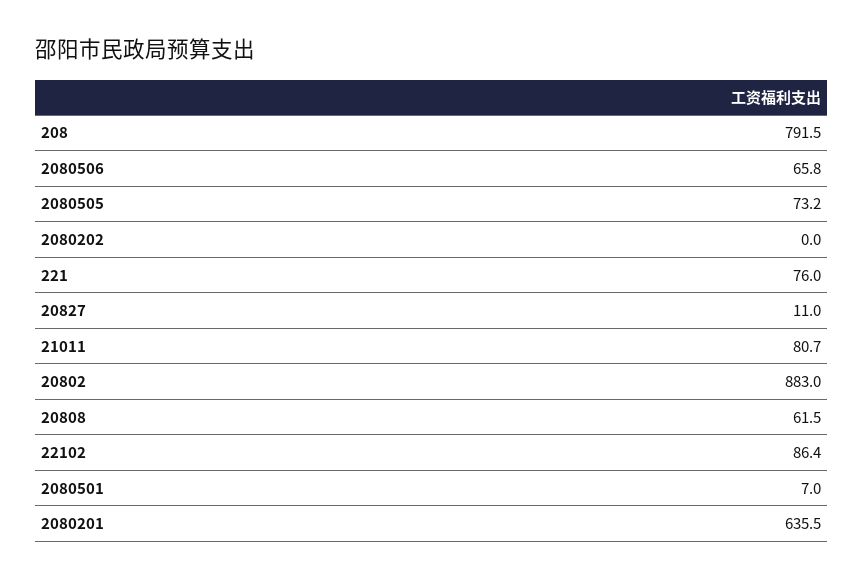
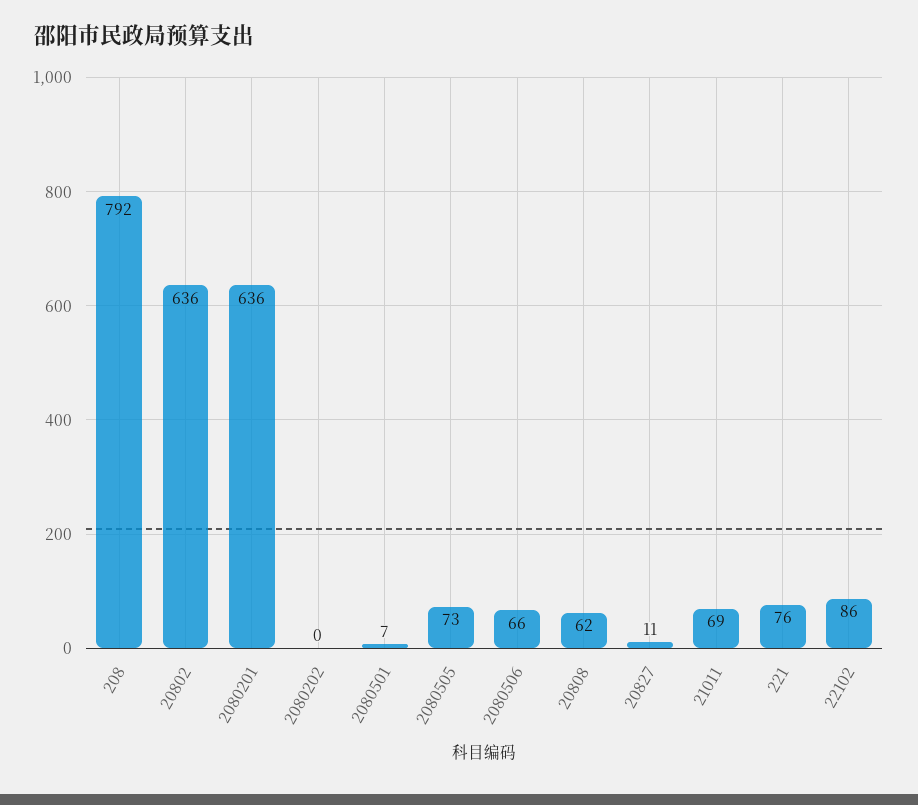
  {
    "208": 791.5,
    "2080506": 65.8,
    "2080505": 73.2,
    "2080202": 0,
    "221": 76,
    "20827": 11,
-   "21011": 80.7,
+   "21011": 69,
-   "20802": 883,
+   "20802": 636,
    "20808": 61.5,
    "22102": 86.4,
    "2080501": 7,
    "2080201": 635.5
  }

